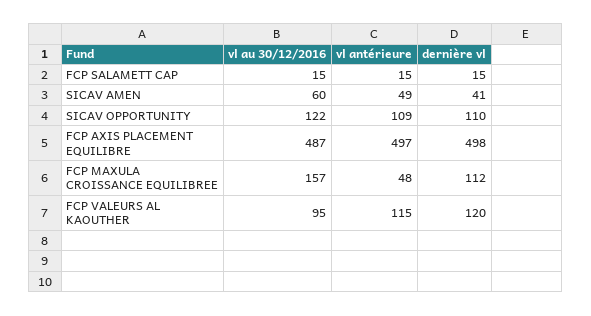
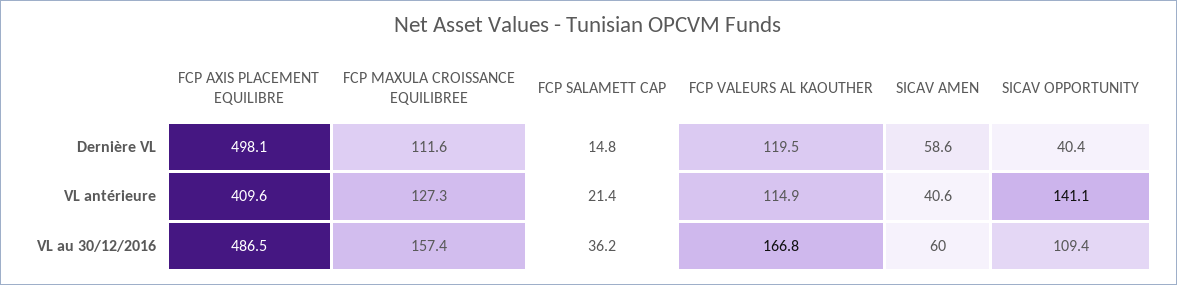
  {
    "vl au 30/12/2016": {
-     "FCP SALAMETT CAP": 15,
+     "FCP SALAMETT CAP": 36.2,
      "SICAV AMEN": 60,
-     "SICAV OPPORTUNITY": 122,
+     "SICAV OPPORTUNITY": 109.4,
      "FCP AXIS PLACEMENT EQUILIBRE": 486.5,
      "FCP MAXULA CROISSANCE EQUILIBREE": 157.4,
-     "FCP VALEURS AL KAOUTHER": 95
+     "FCP VALEURS AL KAOUTHER": 166.8
    },
    "vl antérieure": {
-     "FCP SALAMETT CAP": 15,
+     "FCP SALAMETT CAP": 21.4,
-     "SICAV AMEN": 49,
+     "SICAV AMEN": 40.6,
-     "SICAV OPPORTUNITY": 109,
+     "SICAV OPPORTUNITY": 141.1,
-     "FCP AXIS PLACEMENT EQUILIBRE": 497,
+     "FCP AXIS PLACEMENT EQUILIBRE": 409.6,
-     "FCP MAXULA CROISSANCE EQUILIBREE": 48,
+     "FCP MAXULA CROISSANCE EQUILIBREE": 127.3,
      "FCP VALEURS AL KAOUTHER": 114.9
    },
    "dernière vl": {
      "FCP SALAMETT CAP": 14.8,
-     "SICAV AMEN": 41,
+     "SICAV AMEN": 58.6,
-     "SICAV OPPORTUNITY": 110,
+     "SICAV OPPORTUNITY": 40.4,
      "FCP AXIS PLACEMENT EQUILIBRE": 498.1,
      "FCP MAXULA CROISSANCE EQUILIBREE": 111.6,
      "FCP VALEURS AL KAOUTHER": 119.5
    }
  }

